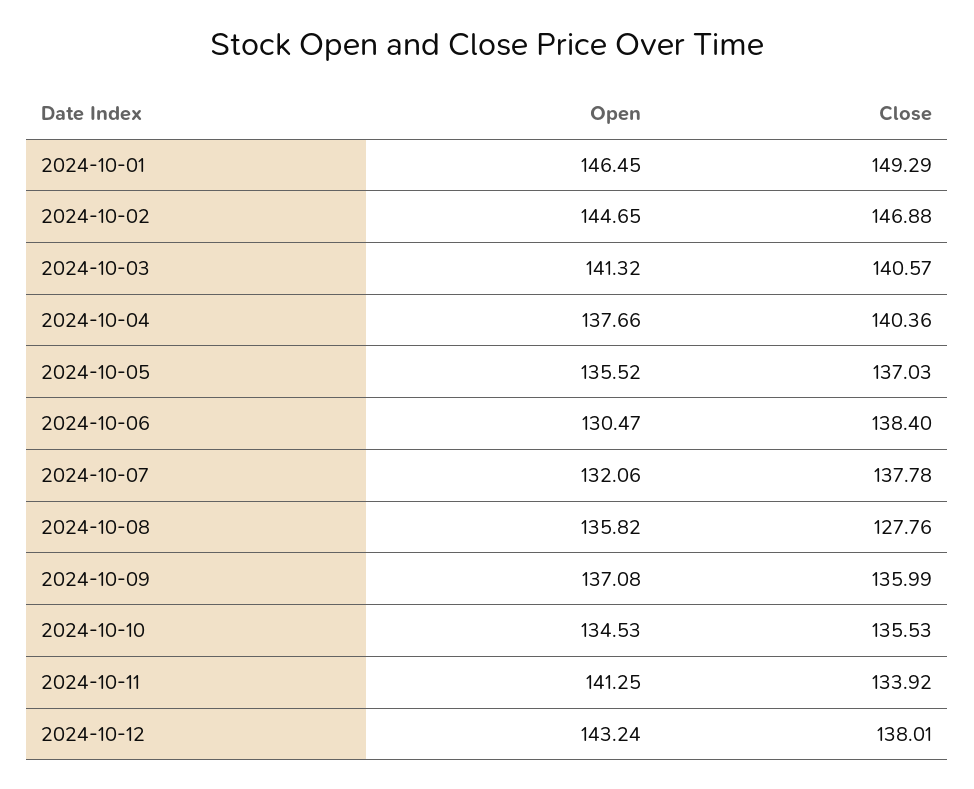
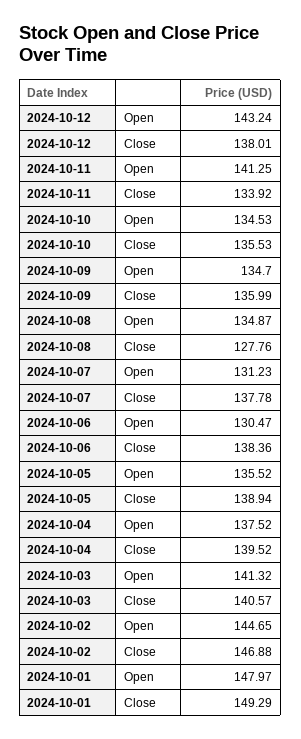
  {
    "Open": {
-     "2024-10-01": 146.45,
+     "2024-10-01": 147.97,
      "2024-10-02": 144.65,
      "2024-10-03": 141.32,
-     "2024-10-04": 137.66,
+     "2024-10-04": 137.52,
      "2024-10-05": 135.52,
      "2024-10-06": 130.47,
-     "2024-10-07": 132.06,
+     "2024-10-07": 131.23,
-     "2024-10-08": 135.82,
+     "2024-10-08": 134.87,
-     "2024-10-09": 137.08,
+     "2024-10-09": 134.7,
      "2024-10-10": 134.53,
      "2024-10-11": 141.25,
      "2024-10-12": 143.24
    },
    "Close": {
      "2024-10-01": 149.29,
      "2024-10-02": 146.88,
      "2024-10-03": 140.57,
-     "2024-10-04": 140.36,
+     "2024-10-04": 139.52,
-     "2024-10-05": 137.03,
+     "2024-10-05": 138.94,
-     "2024-10-06": 138.4,
+     "2024-10-06": 138.36,
      "2024-10-07": 137.78,
      "2024-10-08": 127.76,
      "2024-10-09": 135.99,
      "2024-10-10": 135.53,
      "2024-10-11": 133.92,
      "2024-10-12": 138.01
    }
  }

